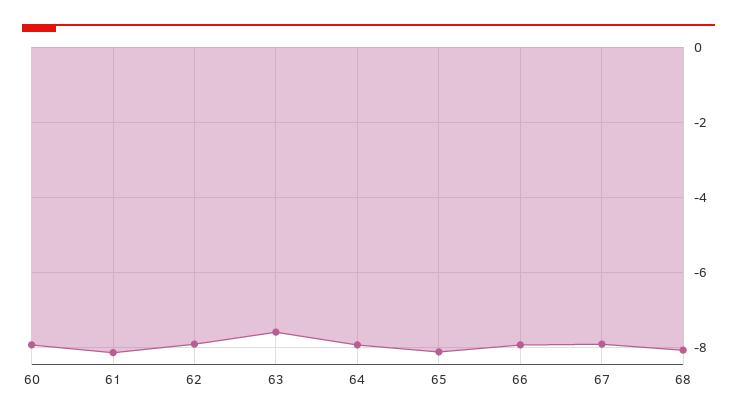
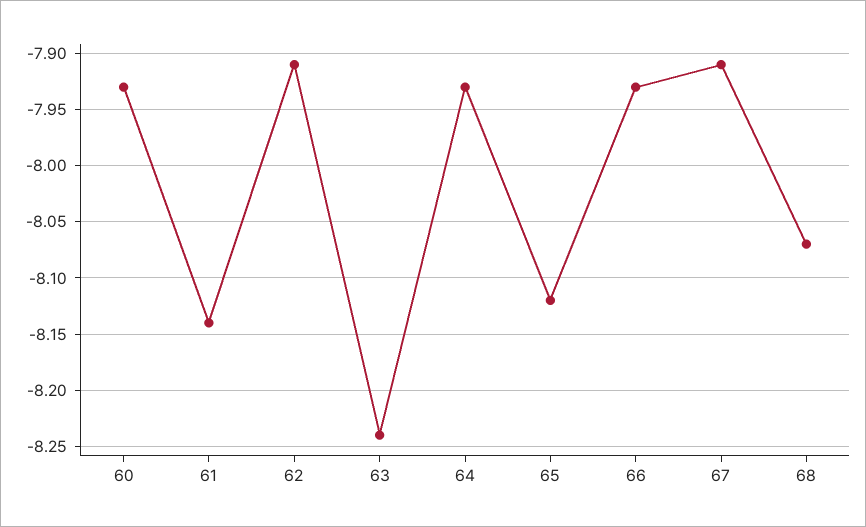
  {
    "60": -7.93,
    "61": -8.14,
    "62": -7.91,
-   "63": -7.6,
+   "63": -8.24,
    "64": -7.93,
    "65": -8.12,
    "66": -7.93,
    "67": -7.91,
    "68": -8.07
  }

